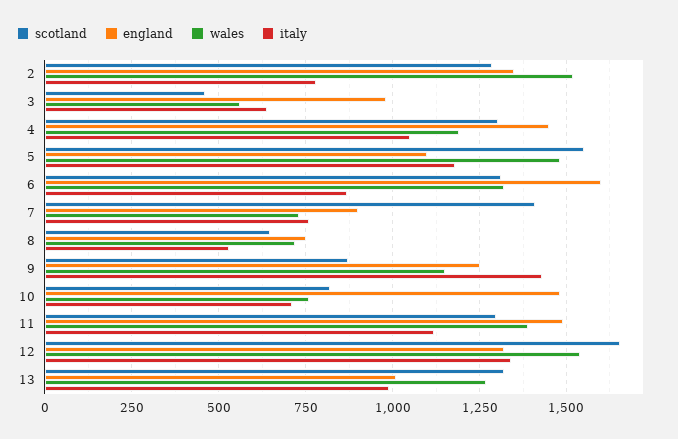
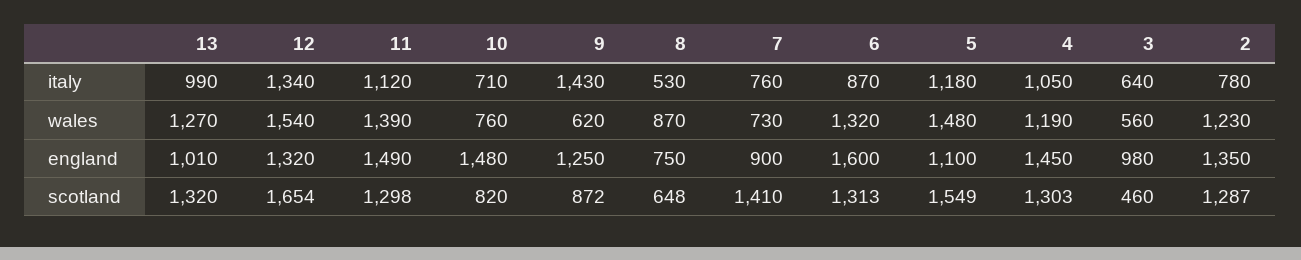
  {
    "scotland": {
      "2": 1287,
      "3": 460,
      "4": 1303,
      "5": 1549,
      "6": 1313,
      "7": 1410,
      "8": 648,
      "9": 872,
      "10": 820,
      "11": 1298,
      "12": 1654,
      "13": 1320
    },
    "england": {
      "2": 1350,
      "3": 980,
      "4": 1450,
      "5": 1100,
      "6": 1600,
      "7": 900,
      "8": 750,
      "9": 1250,
      "10": 1480,
      "11": 1490,
      "12": 1320,
      "13": 1010
    },
    "wales": {
-     "2": 1525,
+     "2": 1230,
      "3": 560,
      "4": 1190,
      "5": 1480,
      "6": 1320,
      "7": 730,
-     "8": 725,
+     "8": 870,
-     "9": 1150,
+     "9": 620,
      "10": 760,
      "11": 1390,
      "12": 1540,
      "13": 1270
    },
    "italy": {
      "2": 780,
      "3": 640,
      "4": 1050,
      "5": 1180,
      "6": 870,
      "7": 760,
      "8": 530,
      "9": 1430,
      "10": 710,
      "11": 1120,
      "12": 1340,
      "13": 990
    }
  }

